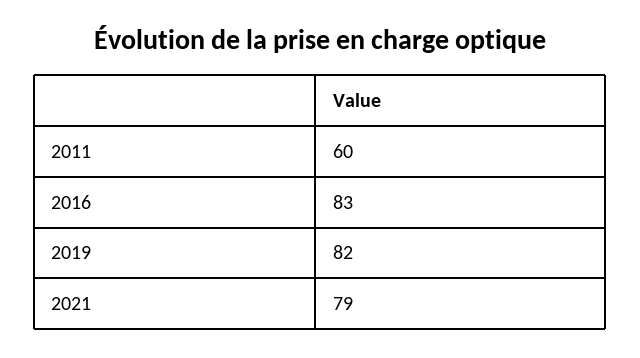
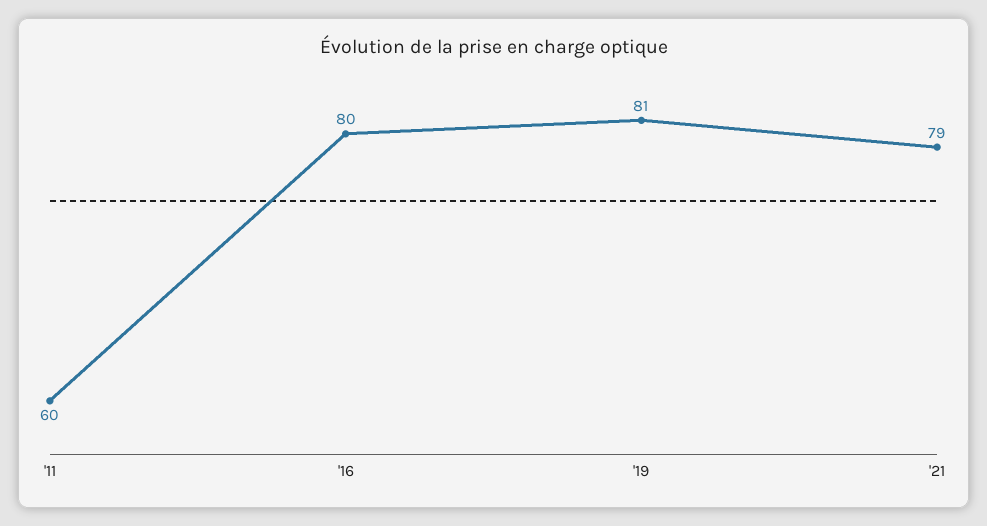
  {
    "2011": 60,
-   "2016": 83,
+   "2016": 80,
-   "2019": 82,
+   "2019": 81,
    "2021": 79
  }

